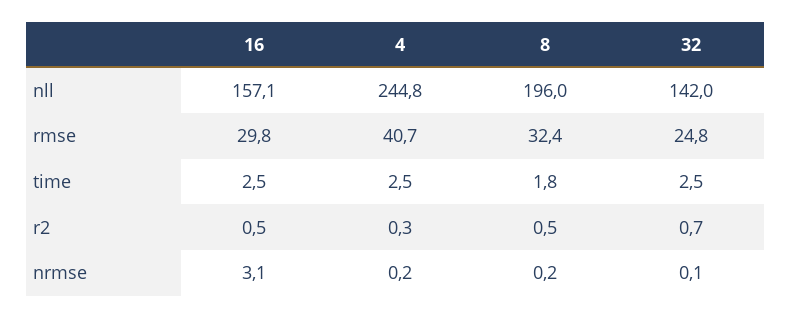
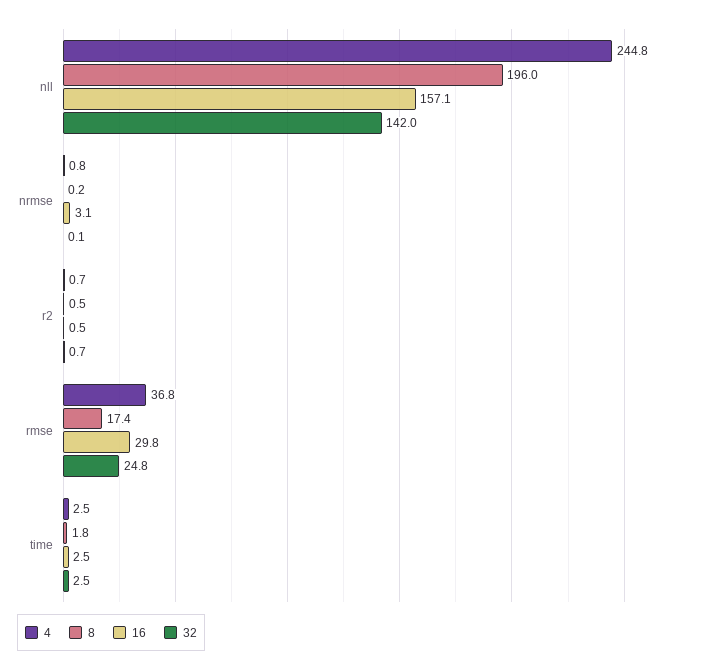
  {
    "16": {
      "nll": 157.1,
      "rmse": 29.8,
      "time": 2.5,
      "r2": 0.5,
      "nrmse": 3.1
    },
    "4": {
      "nll": 244.8,
-     "rmse": 40.7,
+     "rmse": 36.8,
      "time": 2.5,
-     "r2": 0.3,
+     "r2": 0.7,
-     "nrmse": 0.2
+     "nrmse": 0.8
    },
    "8": {
      "nll": 196,
-     "rmse": 32.4,
+     "rmse": 17.4,
      "time": 1.8,
      "r2": 0.5,
      "nrmse": 0.2
    },
    "32": {
      "nll": 142,
      "rmse": 24.8,
      "time": 2.5,
      "r2": 0.7,
      "nrmse": 0.1
    }
  }

